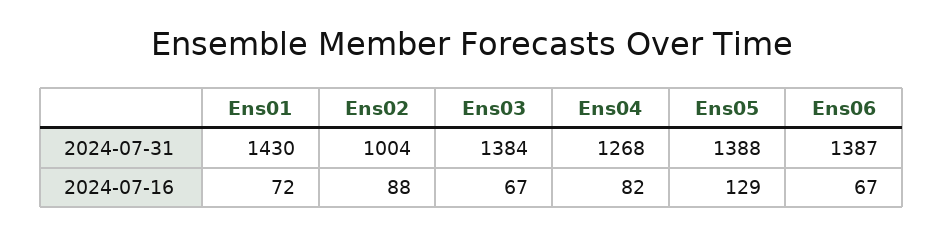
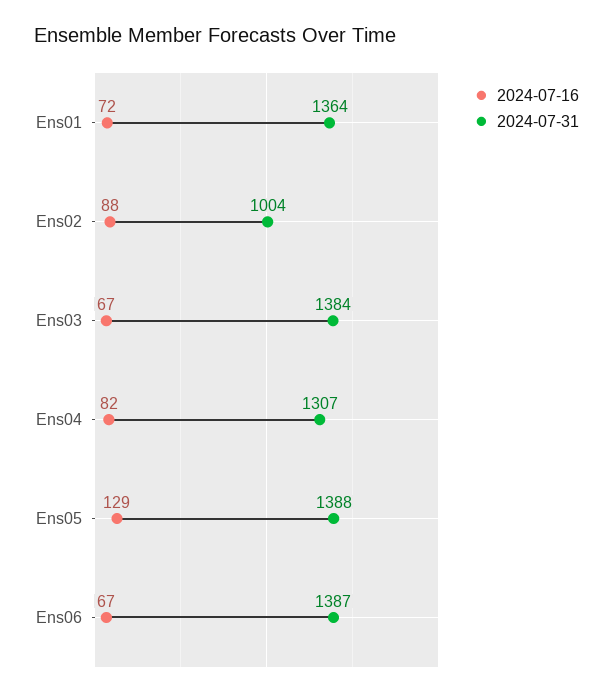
  {
    "2024-07-31": {
-     "Ens01": 1430,
+     "Ens01": 1364,
      "Ens02": 1004,
      "Ens03": 1384,
-     "Ens04": 1268,
+     "Ens04": 1307,
      "Ens05": 1388,
      "Ens06": 1387
    },
    "2024-07-16": {
      "Ens01": 72,
      "Ens02": 88,
      "Ens03": 67,
      "Ens04": 82,
      "Ens05": 129,
      "Ens06": 67
    }
  }

